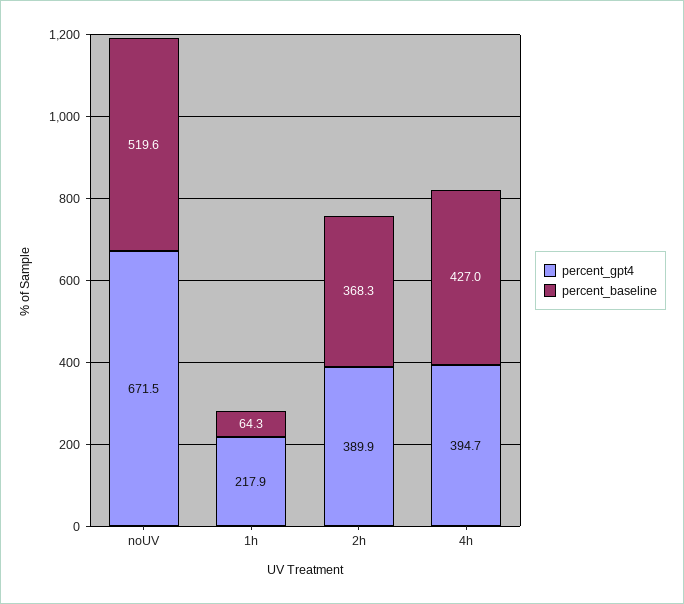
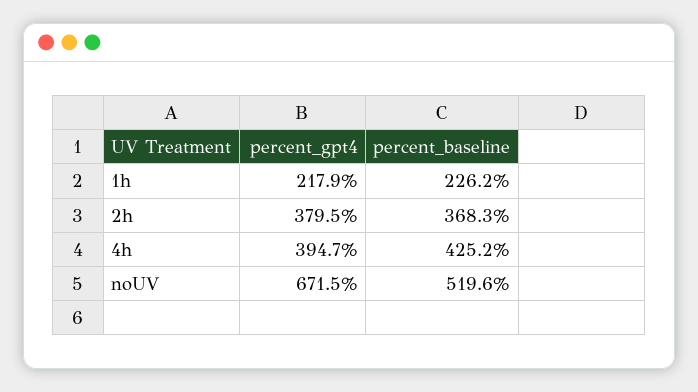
  {
    "percent_gpt4": {
      "noUV": 671.5,
      "1h": 217.9,
-     "2h": 389.9,
+     "2h": 379.5,
      "4h": 394.7
    },
    "percent_baseline": {
      "noUV": 519.6,
-     "1h": 64.3,
+     "1h": 226.2,
      "2h": 368.3,
-     "4h": 427
+     "4h": 425.2
    }
  }

